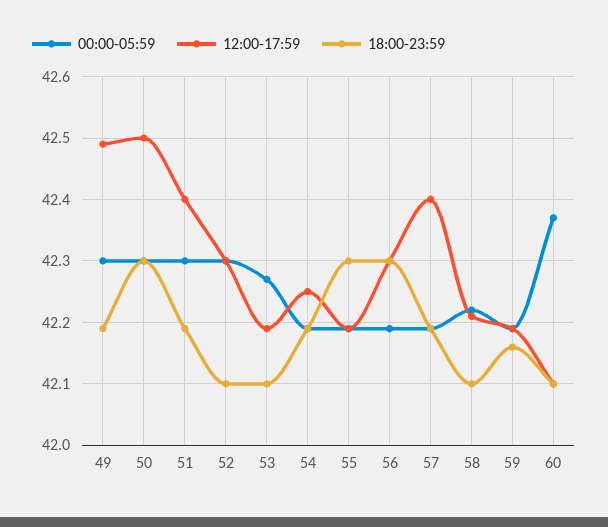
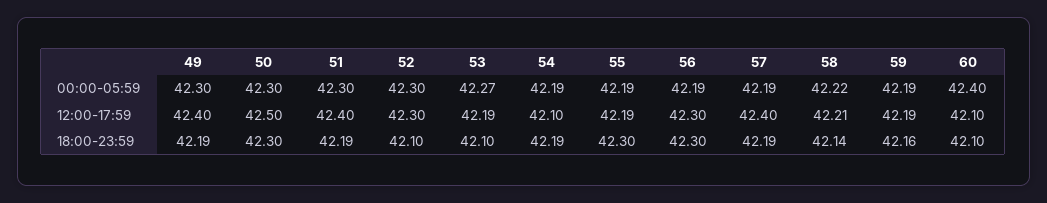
  {
    "00:00-05:59": {
      "49": 42.3,
      "50": 42.3,
      "51": 42.3,
      "52": 42.3,
      "53": 42.27,
      "54": 42.19,
      "55": 42.19,
      "56": 42.19,
      "57": 42.19,
      "58": 42.22,
      "59": 42.19,
-     "60": 42.37
+     "60": 42.4
    },
    "12:00-17:59": {
-     "49": 42.49,
+     "49": 42.4,
      "50": 42.5,
      "51": 42.4,
      "52": 42.3,
      "53": 42.19,
-     "54": 42.25,
+     "54": 42.1,
      "55": 42.19,
      "56": 42.3,
      "57": 42.4,
      "58": 42.21,
      "59": 42.19,
      "60": 42.1
    },
    "18:00-23:59": {
      "49": 42.19,
      "50": 42.3,
      "51": 42.19,
      "52": 42.1,
      "53": 42.1,
      "54": 42.19,
      "55": 42.3,
      "56": 42.3,
      "57": 42.19,
-     "58": 42.1,
+     "58": 42.14,
      "59": 42.16,
      "60": 42.1
    }
  }

